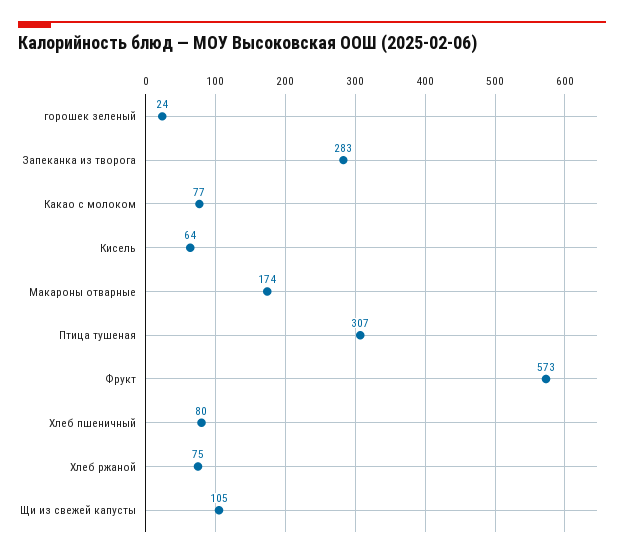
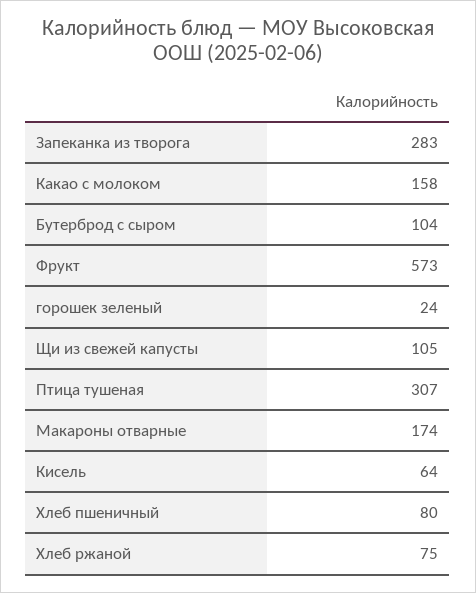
  {
    "горошек зеленый": 24,
    "Запеканка из творога": 283,
-   "Какао с молоком": 77,
+   "Какао с молоком": 158,
    "Кисель": 64,
    "Макароны отварные": 174,
    "Птица тушеная": 307,
    "Фрукт": 573,
    "Хлеб пшеничный": 80,
    "Хлеб ржаной": 75,
-   "Щи из свежей капусты": 105
+   "Щи из свежей капусты": 105,
+   "Бутерброд с сыром": 104
  }

